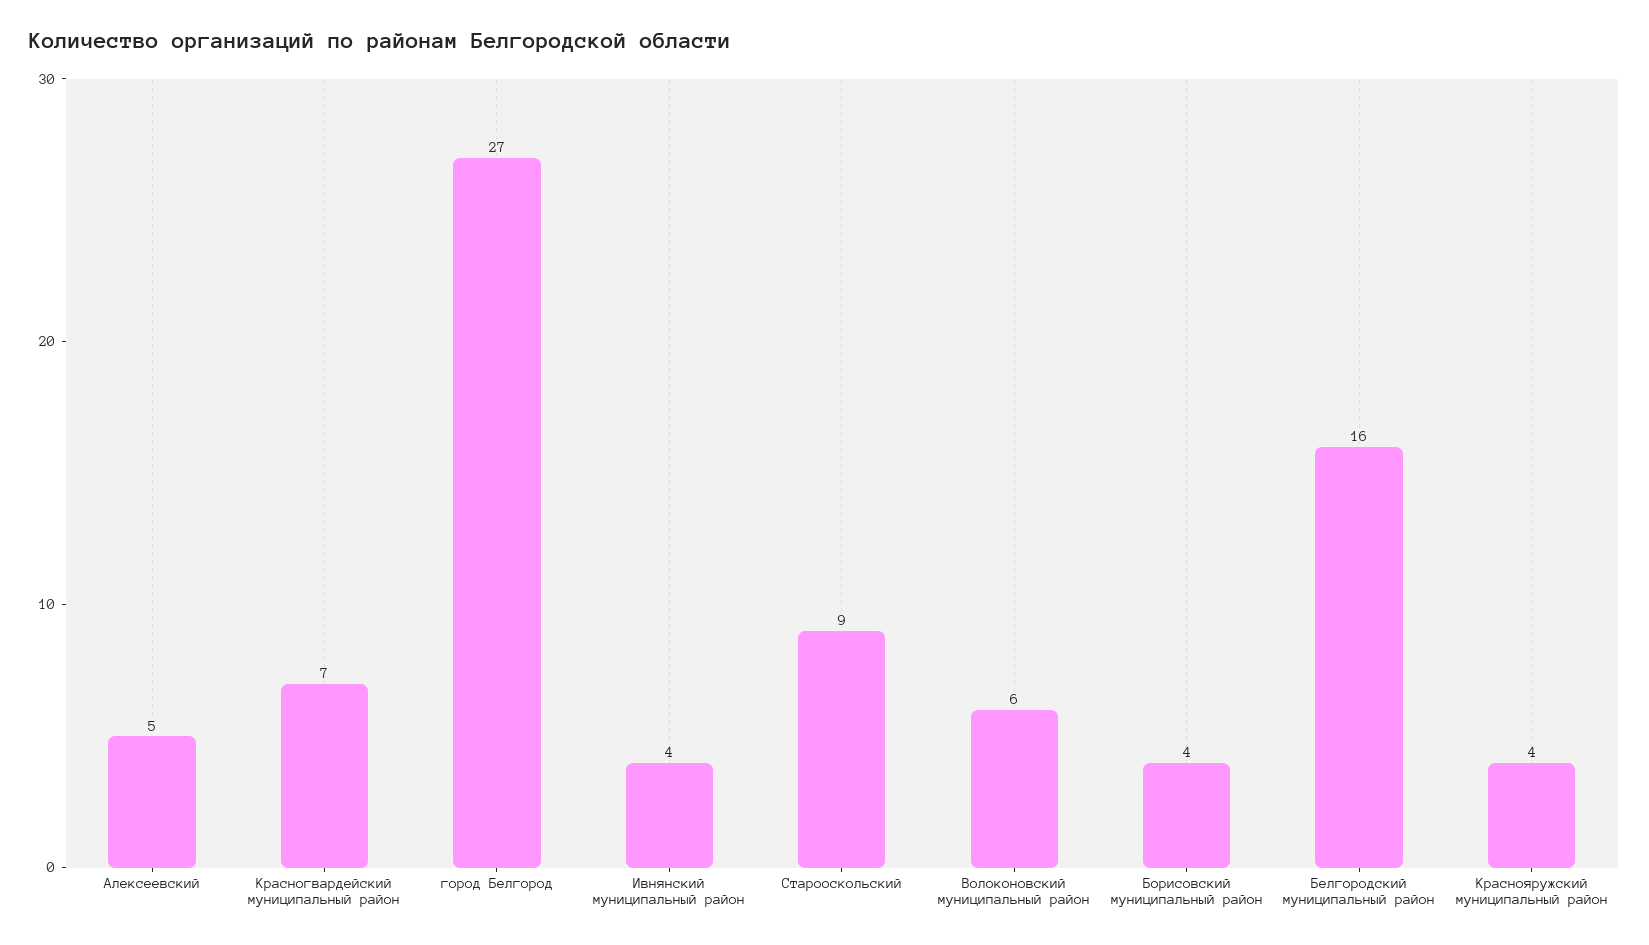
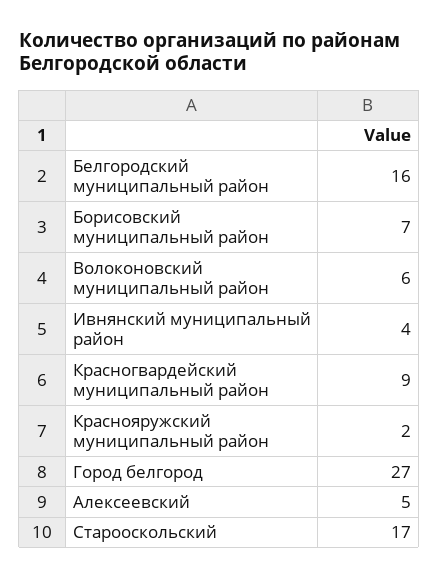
  {
    "Алексеевский": 5,
-   "Красногвардейский муниципальный район": 7,
+   "Красногвардейский муниципальный район": 9,
    "город Белгород": 27,
    "Ивнянский муниципальный район": 4,
-   "Старооскольский": 9,
+   "Старооскольский": 17,
    "Волоконовский муниципальный район": 6,
-   "Борисовский муниципальный район": 4,
+   "Борисовский муниципальный район": 7,
    "Белгородский муниципальный район": 16,
-   "Краснояружский муниципальный район": 4
+   "Краснояружский муниципальный район": 2
  }

